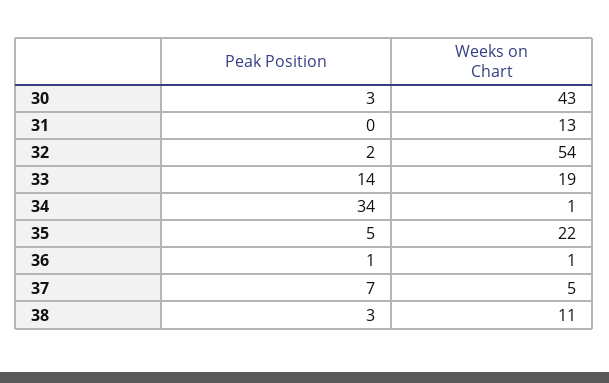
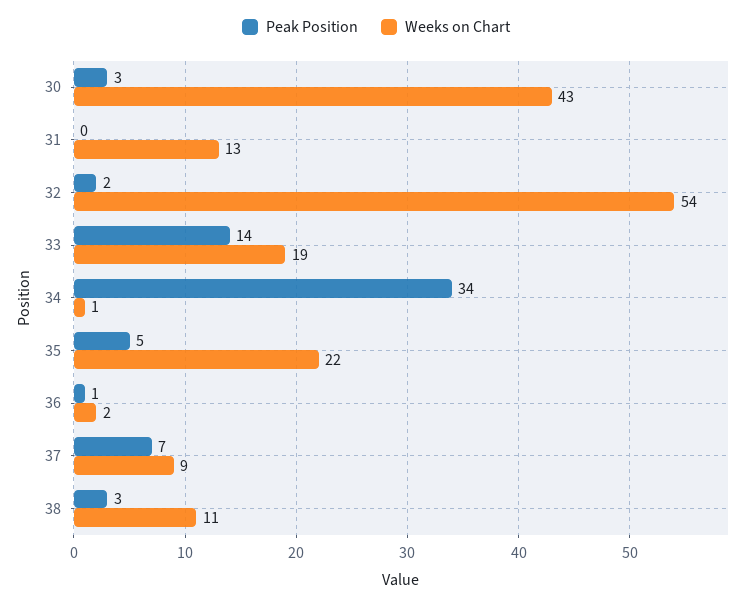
  {
    "Peak Position": {
      "30": 3,
      "31": 0,
      "32": 2,
      "33": 14,
      "34": 34,
      "35": 5,
      "36": 1,
      "37": 7,
      "38": 3
    },
    "Weeks on Chart": {
      "30": 43,
      "31": 13,
      "32": 54,
      "33": 19,
      "34": 1,
      "35": 22,
-     "36": 1,
+     "36": 2,
-     "37": 5,
+     "37": 9,
      "38": 11
    }
  }

